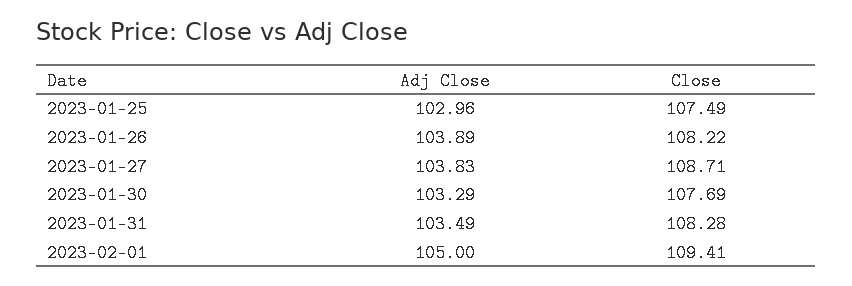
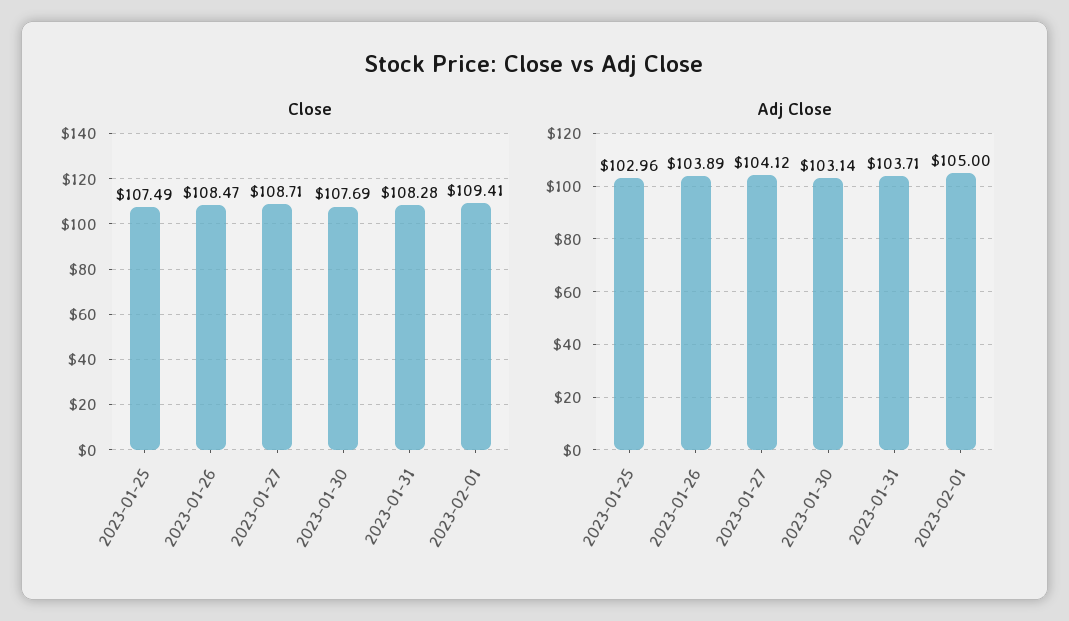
  {
    "Adj Close": {
      "2023-01-25": 102.96,
      "2023-01-26": 103.89,
-     "2023-01-27": 103.83,
+     "2023-01-27": 104.12,
-     "2023-01-30": 103.29,
+     "2023-01-30": 103.14,
-     "2023-01-31": 103.49,
+     "2023-01-31": 103.71,
      "2023-02-01": 105
    },
    "Close": {
      "2023-01-25": 107.49,
-     "2023-01-26": 108.22,
+     "2023-01-26": 108.47,
      "2023-01-27": 108.71,
      "2023-01-30": 107.69,
      "2023-01-31": 108.28,
      "2023-02-01": 109.41
    }
  }

